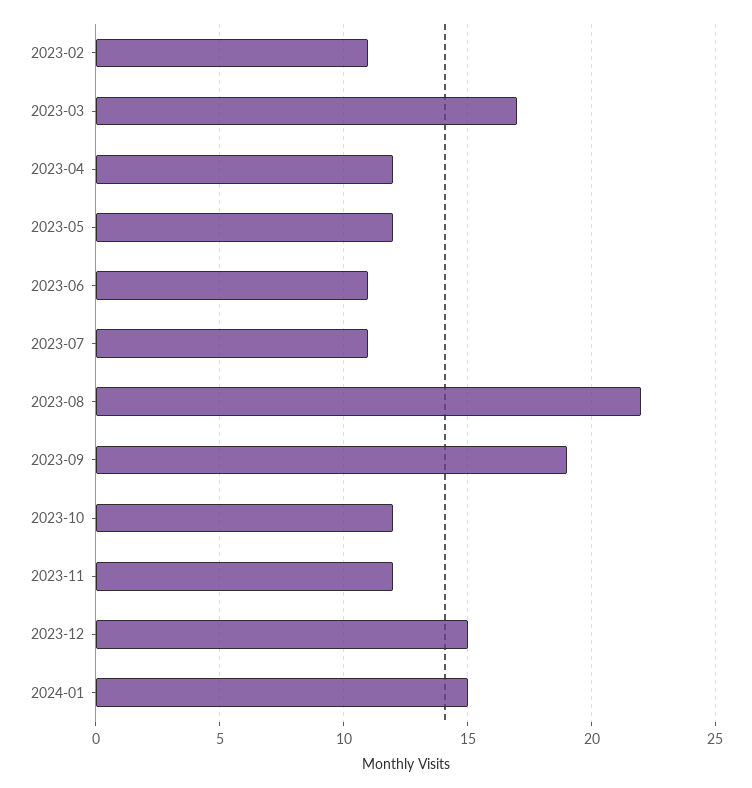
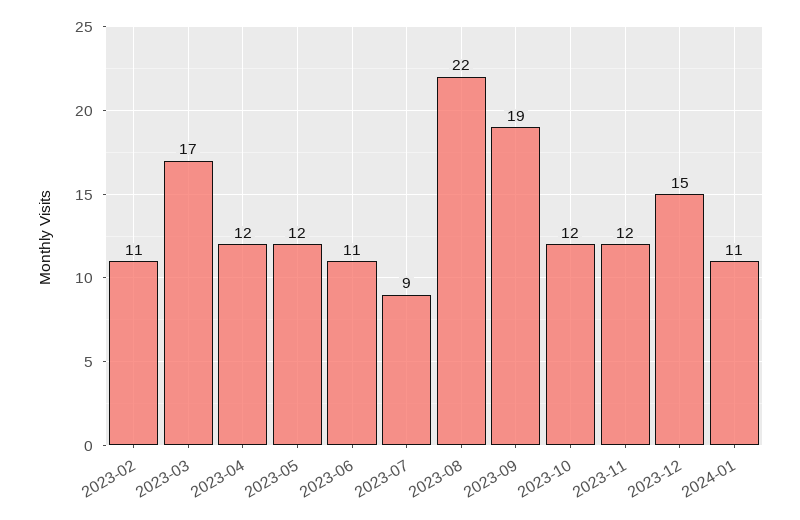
  {
    "2023-02": 11,
    "2023-03": 17,
    "2023-04": 12,
    "2023-05": 12,
    "2023-06": 11,
-   "2023-07": 11,
+   "2023-07": 9,
    "2023-08": 22,
    "2023-09": 19,
    "2023-10": 12,
    "2023-11": 12,
    "2023-12": 15,
-   "2024-01": 15
+   "2024-01": 11
  }

